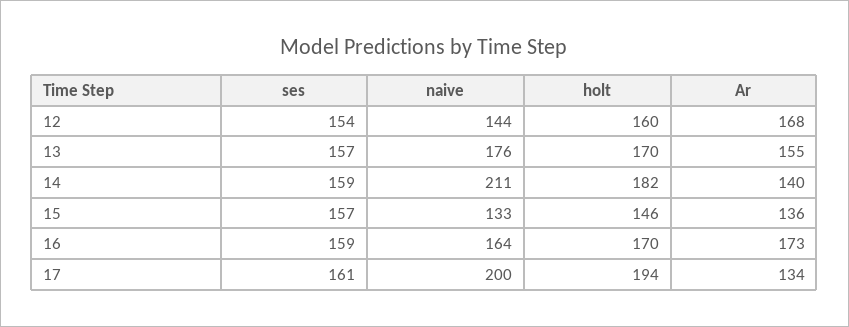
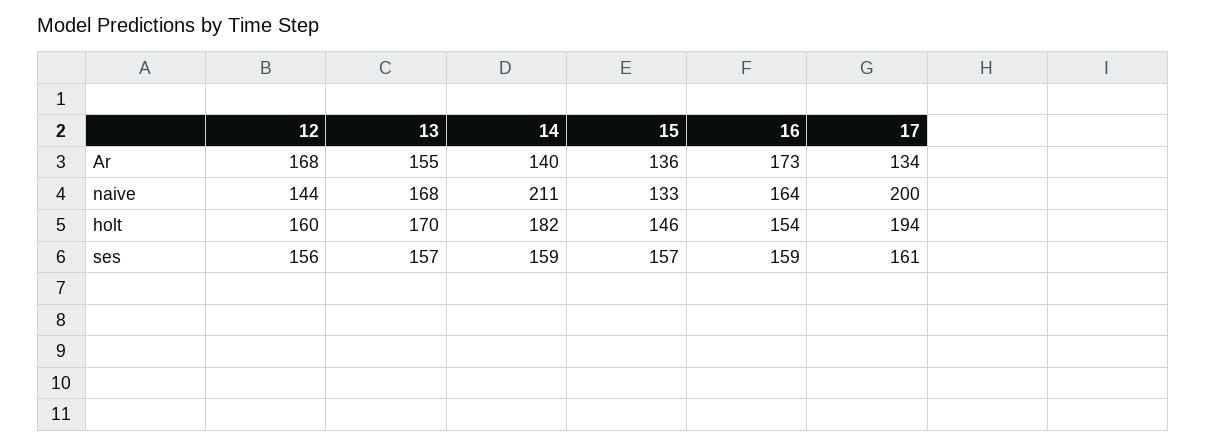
  {
    "ses": {
-     "12": 154,
+     "12": 156,
      "13": 157,
      "14": 159,
      "15": 157,
      "16": 159,
      "17": 161
    },
    "naive": {
      "12": 144,
-     "13": 176,
+     "13": 168,
      "14": 211,
      "15": 133,
      "16": 164,
      "17": 200
    },
    "holt": {
      "12": 160,
      "13": 170,
      "14": 182,
      "15": 146,
-     "16": 170,
+     "16": 154,
      "17": 194
    },
    "Ar": {
      "12": 168,
      "13": 155,
      "14": 140,
      "15": 136,
      "16": 173,
      "17": 134
    }
  }

